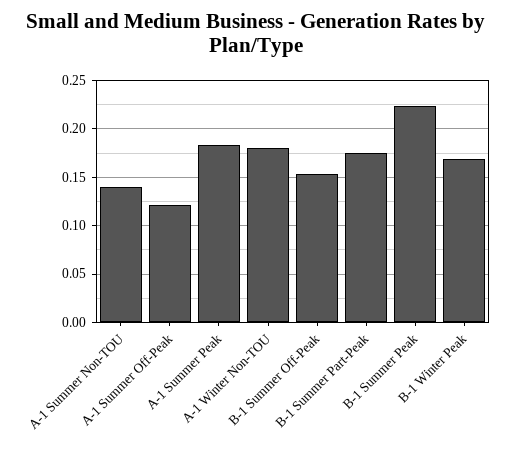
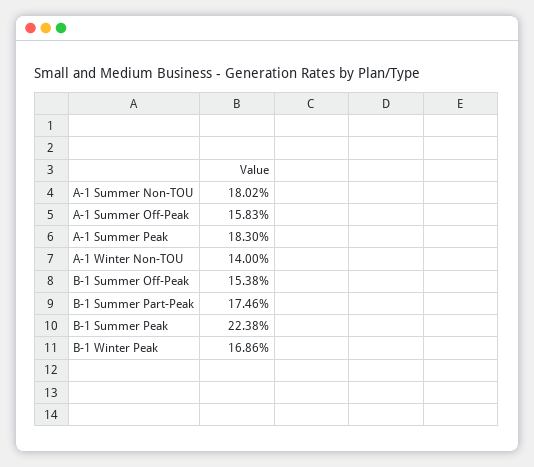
  {
-   "A-1 Summer Non-TOU": 0.14,
+   "A-1 Summer Non-TOU": 0.1802,
-   "A-1 Summer Off-Peak": 0.12,
+   "A-1 Summer Off-Peak": 0.1583,
    "A-1 Summer Peak": 0.183,
-   "A-1 Winter Non-TOU": 0.18,
+   "A-1 Winter Non-TOU": 0.14,
    "B-1 Summer Off-Peak": 0.1538,
    "B-1 Summer Part-Peak": 0.1746,
    "B-1 Summer Peak": 0.2238,
    "B-1 Winter Peak": 0.1686
  }

